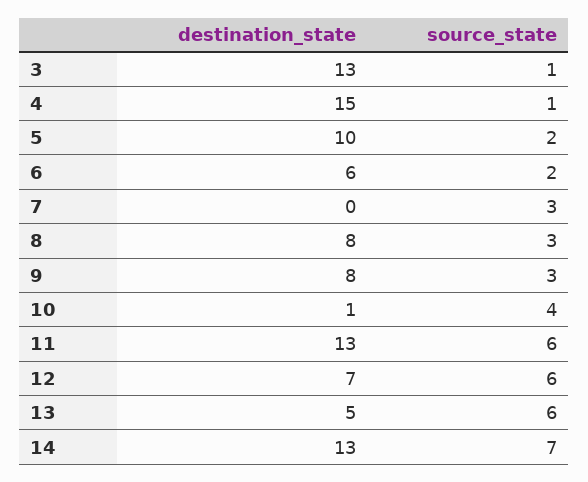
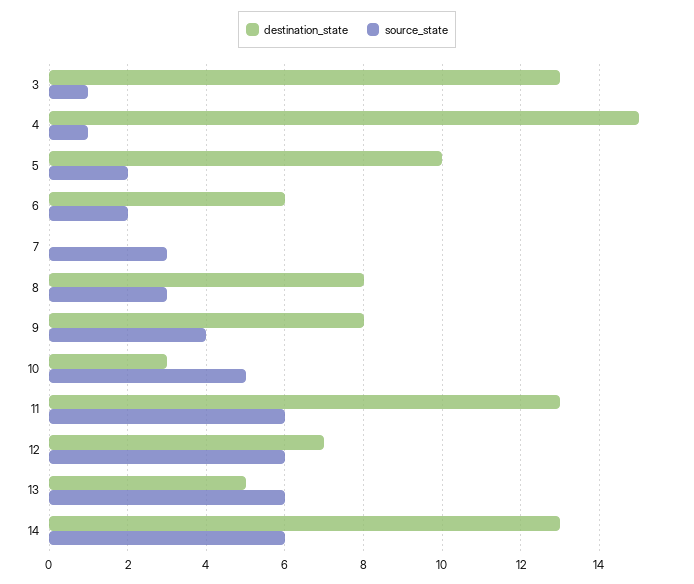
  {
    "destination_state": {
      "3": 13,
      "4": 15,
      "5": 10,
      "6": 6,
      "7": 0,
      "8": 8,
      "9": 8,
-     "10": 1,
+     "10": 3,
      "11": 13,
      "12": 7,
      "13": 5,
      "14": 13
    },
    "source_state": {
      "3": 1,
      "4": 1,
      "5": 2,
      "6": 2,
      "7": 3,
      "8": 3,
-     "9": 3,
+     "9": 4,
-     "10": 4,
+     "10": 5,
      "11": 6,
      "12": 6,
      "13": 6,
-     "14": 7
+     "14": 6
    }
  }

